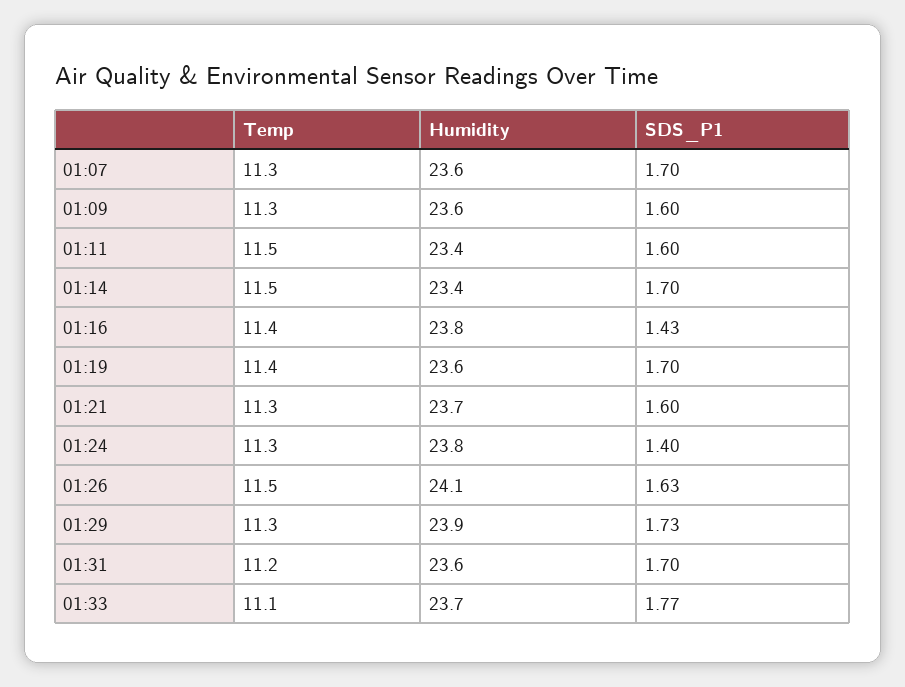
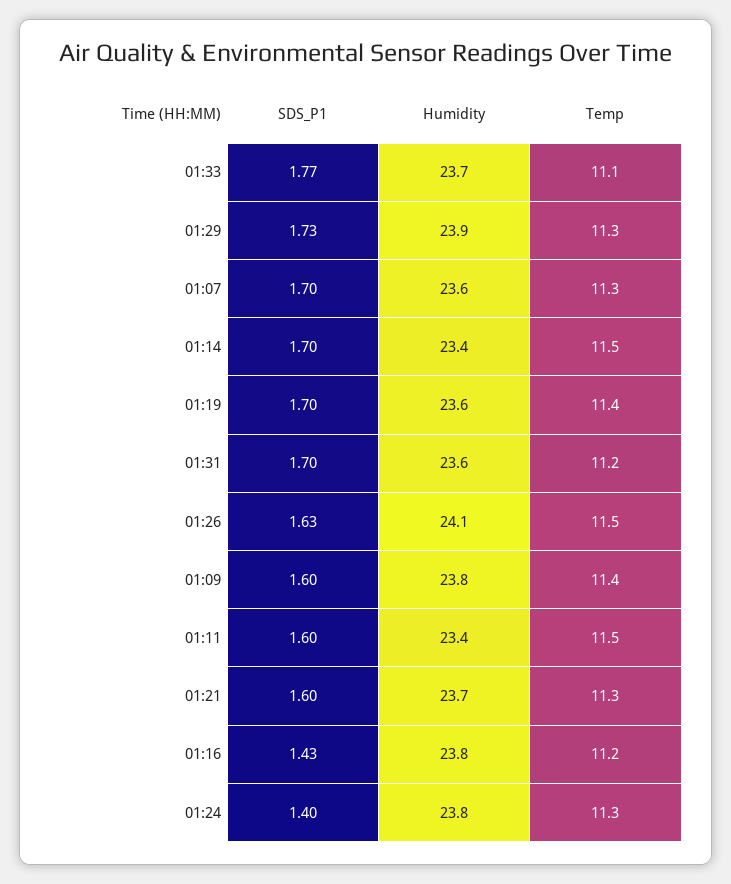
  {
    "Temp": {
      "01:07": 11.3,
-     "01:09": 11.3,
+     "01:09": 11.4,
      "01:11": 11.5,
      "01:14": 11.5,
-     "01:16": 11.4,
+     "01:16": 11.2,
      "01:19": 11.4,
      "01:21": 11.3,
      "01:24": 11.3,
      "01:26": 11.5,
      "01:29": 11.3,
      "01:31": 11.2,
      "01:33": 11.1
    },
    "Humidity": {
      "01:07": 23.6,
-     "01:09": 23.6,
+     "01:09": 23.8,
      "01:11": 23.4,
      "01:14": 23.4,
      "01:16": 23.8,
      "01:19": 23.6,
      "01:21": 23.7,
      "01:24": 23.8,
      "01:26": 24.1,
      "01:29": 23.9,
      "01:31": 23.6,
      "01:33": 23.7
    },
    "SDS_P1": {
      "01:07": 1.7,
      "01:09": 1.6,
      "01:11": 1.6,
      "01:14": 1.7,
      "01:16": 1.43,
      "01:19": 1.7,
      "01:21": 1.6,
      "01:24": 1.4,
      "01:26": 1.63,
      "01:29": 1.73,
      "01:31": 1.7,
      "01:33": 1.77
    }
  }

